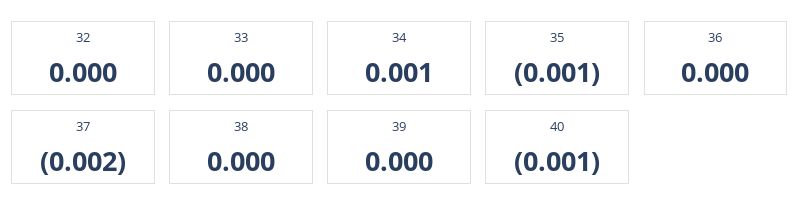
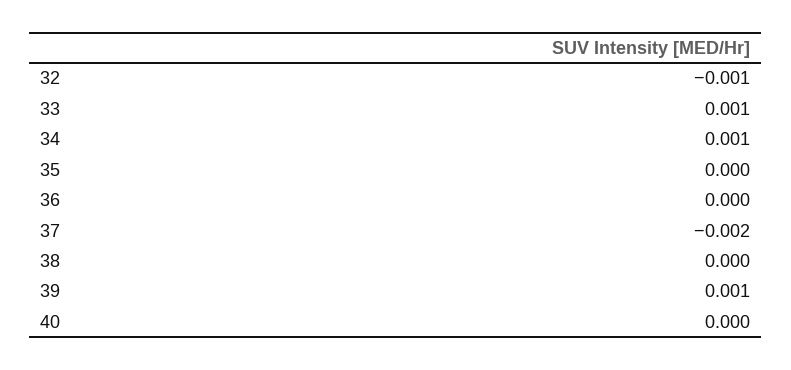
  {
-   "32": 0,
+   "32": -0.001,
-   "33": 0,
+   "33": 0.001,
    "34": 0.001,
-   "35": -0.001,
+   "35": 0,
    "36": 0,
    "37": -0.002,
    "38": 0,
-   "39": 0,
+   "39": 0.001,
-   "40": -0.001
+   "40": 0
  }

